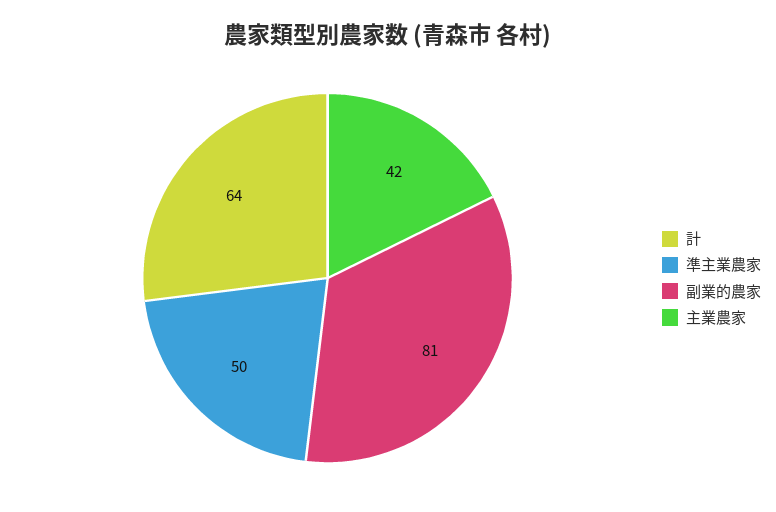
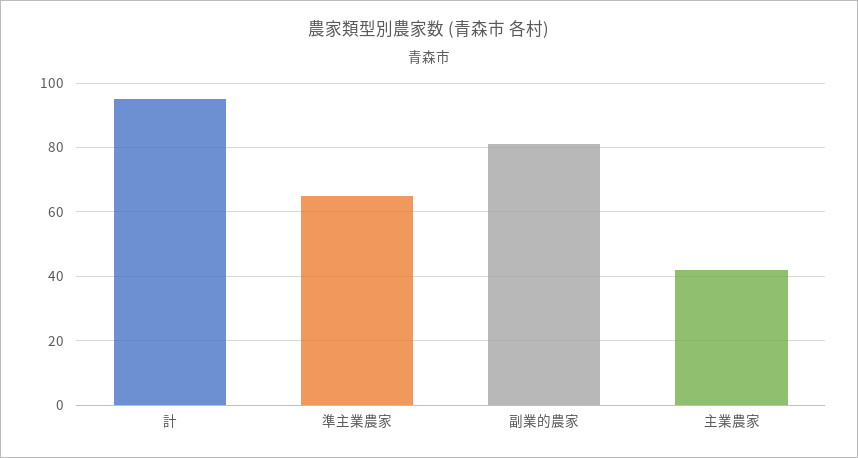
  {
-   "計": 64,
+   "計": 95,
-   "準主業農家": 50,
+   "準主業農家": 65,
    "副業的農家": 81,
    "主業農家": 42
  }

